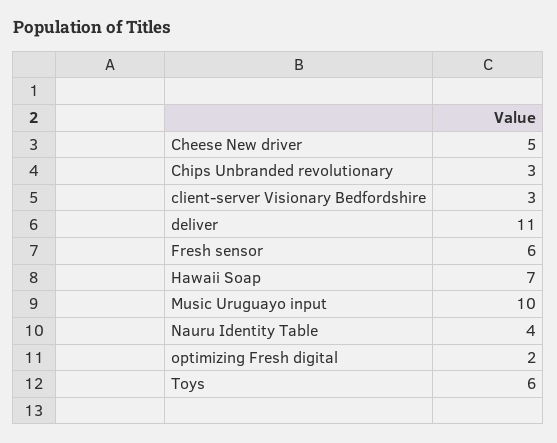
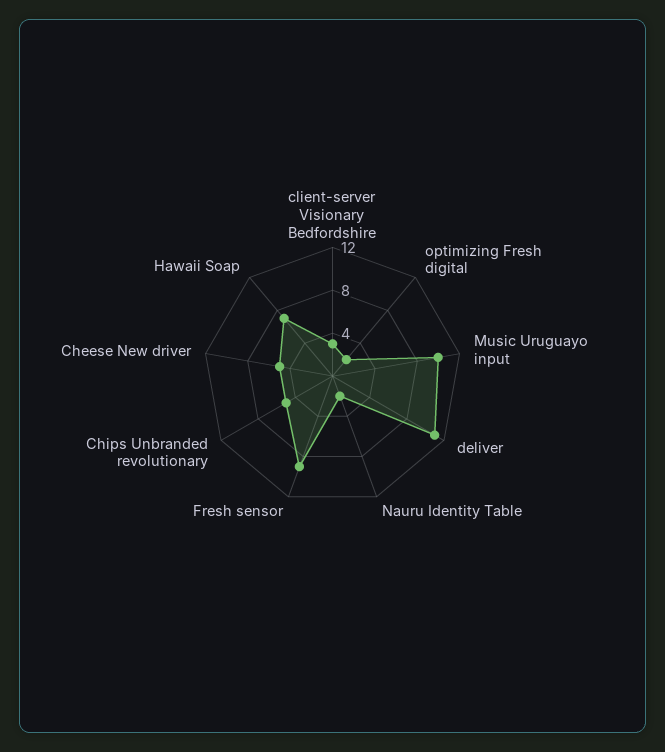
  {
    "Cheese New driver": 5,
-   "Chips Unbranded revolutionary": 3,
+   "Chips Unbranded revolutionary": 5,
    "client-server Visionary Bedfordshire": 3,
    "deliver": 11,
-   "Fresh sensor": 6,
+   "Fresh sensor": 9,
    "Hawaii Soap": 7,
    "Music Uruguayo input": 10,
-   "Nauru Identity Table": 4,
+   "Nauru Identity Table": 2,
-   "optimizing Fresh digital": 2,
+   "optimizing Fresh digital": 2
-   "Toys": 6
  }

